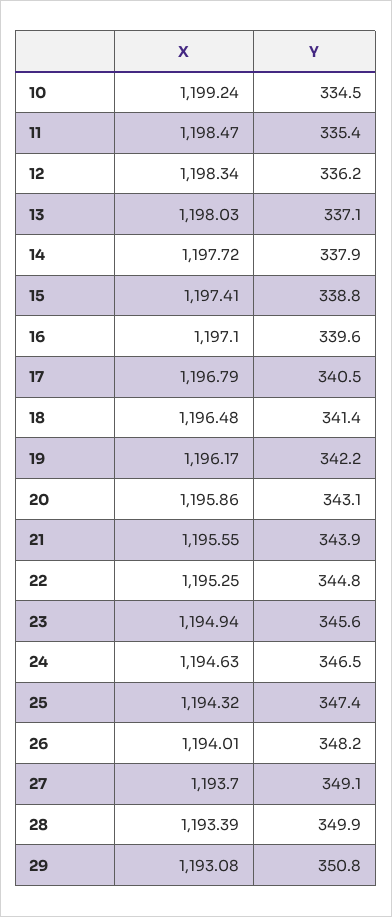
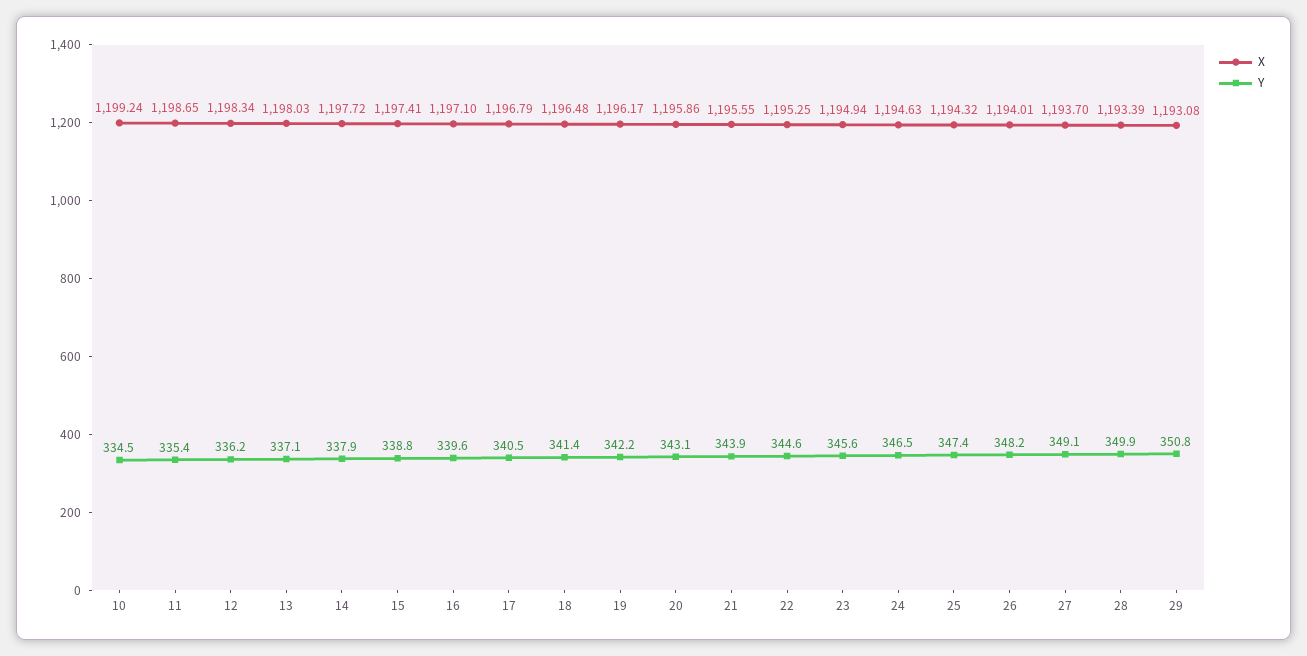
  {
    "X": {
      "10": 1199.24,
-     "11": 1198.47,
+     "11": 1198.65,
      "12": 1198.34,
      "13": 1198.03,
      "14": 1197.72,
      "15": 1197.41,
      "16": 1197.1,
      "17": 1196.79,
      "18": 1196.48,
      "19": 1196.17,
      "20": 1195.86,
      "21": 1195.55,
      "22": 1195.25,
      "23": 1194.94,
      "24": 1194.63,
      "25": 1194.32,
      "26": 1194.01,
      "27": 1193.7,
      "28": 1193.39,
      "29": 1193.08
    },
    "Y": {
      "10": 334.5,
      "11": 335.4,
      "12": 336.2,
      "13": 337.1,
      "14": 337.9,
      "15": 338.8,
      "16": 339.6,
      "17": 340.5,
      "18": 341.4,
      "19": 342.2,
      "20": 343.1,
      "21": 343.9,
-     "22": 344.8,
+     "22": 344.6,
      "23": 345.6,
      "24": 346.5,
      "25": 347.4,
      "26": 348.2,
      "27": 349.1,
      "28": 349.9,
      "29": 350.8
    }
  }

